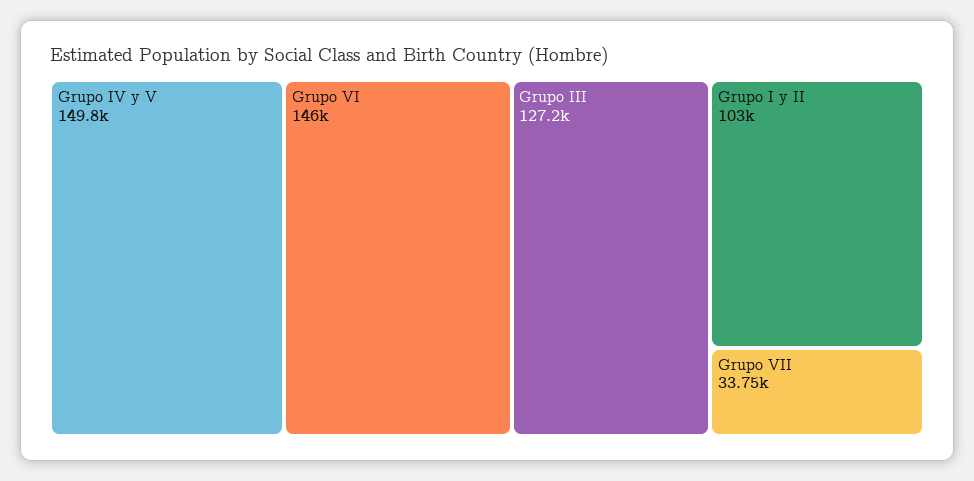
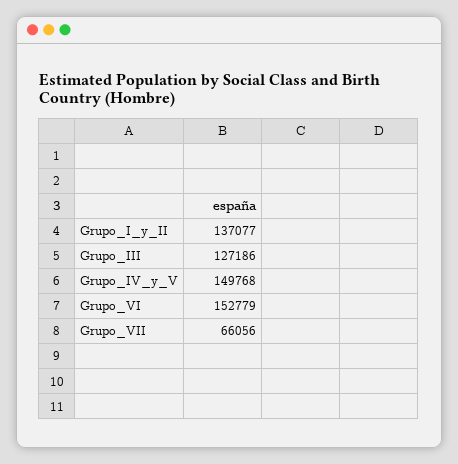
  {
    "Grupo IV y V": 149768,
-   "Grupo VI": 146000,
+   "Grupo VI": 152779,
    "Grupo III": 127186,
-   "Grupo I y II": 103000,
+   "Grupo I y II": 137077,
-   "Grupo VII": 33750
+   "Grupo VII": 66056
  }

